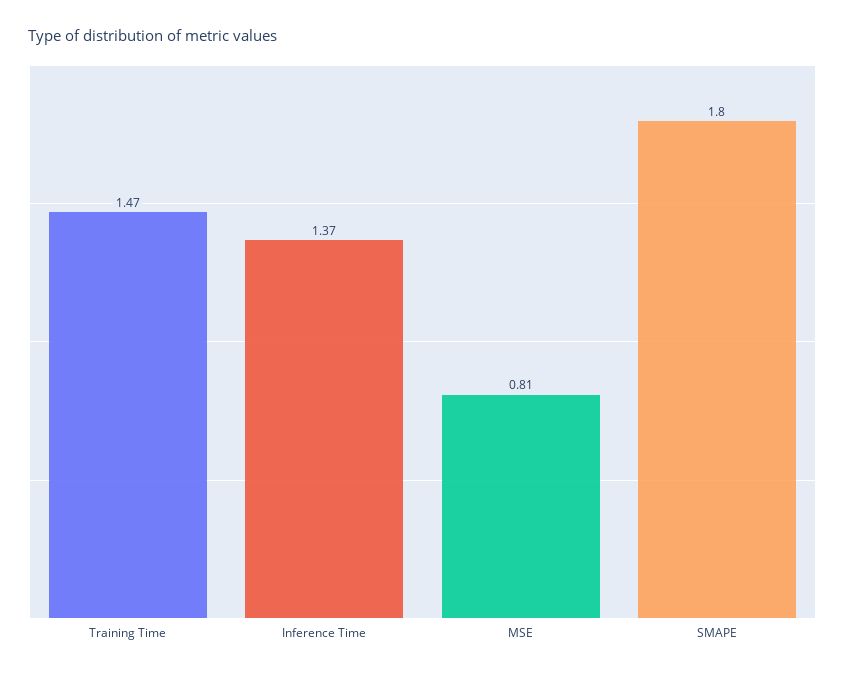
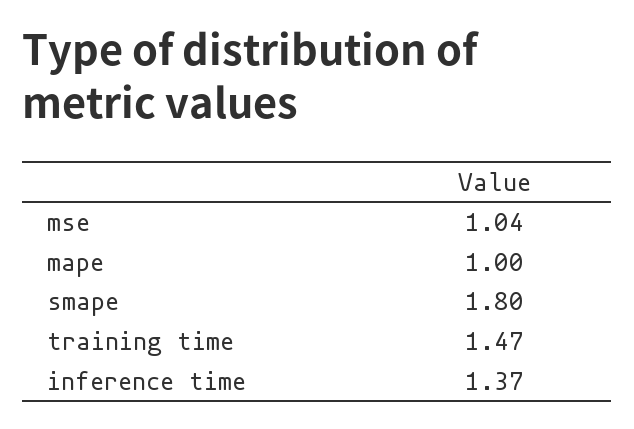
  {
    "Training Time": 1.47,
    "Inference Time": 1.37,
-   "MSE": 0.81,
+   "MSE": 1.04,
-   "SMAPE": 1.8
+   "SMAPE": 1.8,
+   "mape": 1
  }

